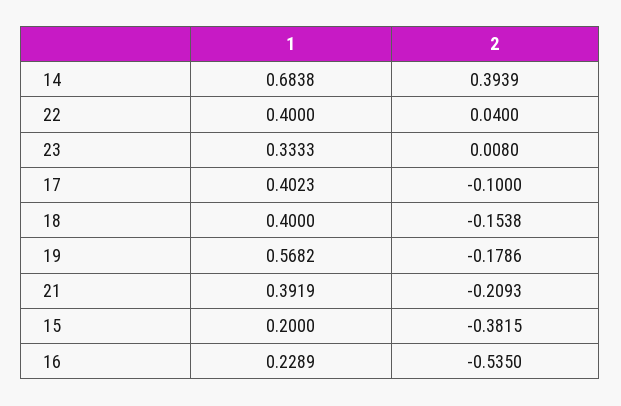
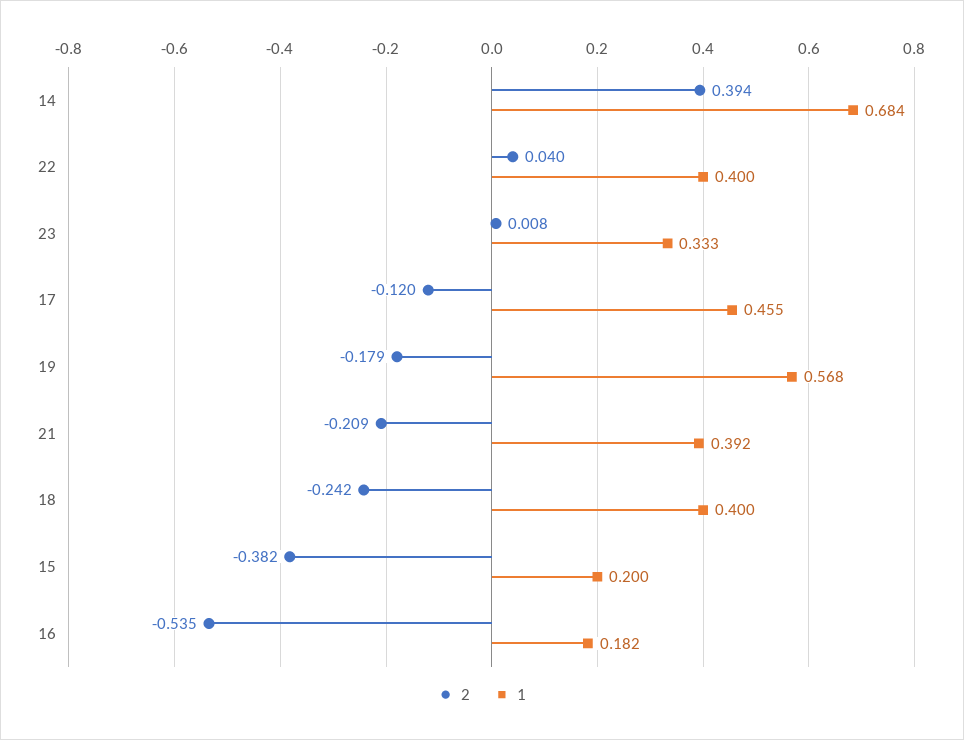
  {
    "1": {
      "14": 0.6838,
      "22": 0.4,
      "23": 0.3333,
-     "17": 0.4023,
+     "17": 0.455,
      "18": 0.4,
      "19": 0.5682,
      "21": 0.3919,
      "15": 0.2,
-     "16": 0.2289
+     "16": 0.182
    },
    "2": {
      "14": 0.3939,
      "22": 0.04,
      "23": 0.008,
-     "17": -0.1,
+     "17": -0.12,
-     "18": -0.1538,
+     "18": -0.242,
      "19": -0.1786,
      "21": -0.2093,
      "15": -0.3815,
      "16": -0.535
    }
  }

